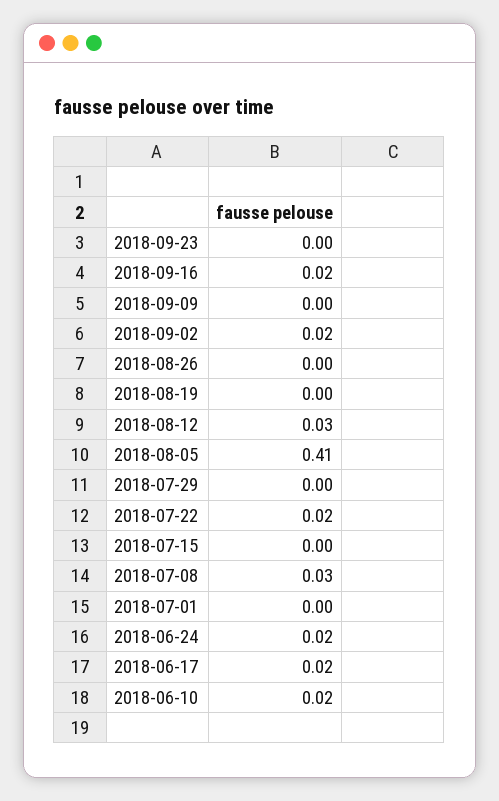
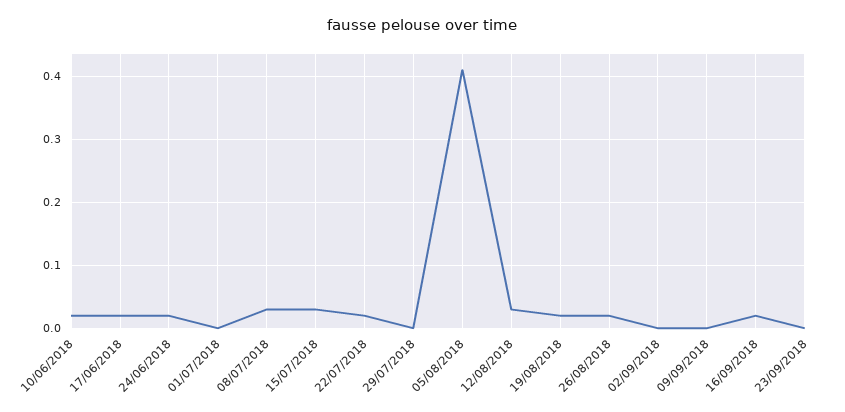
  {
    "2018-09-23": 0,
    "2018-09-16": 0.02,
    "2018-09-09": 0,
-   "2018-09-02": 0.02,
+   "2018-09-02": 0,
-   "2018-08-26": 0,
+   "2018-08-26": 0.02,
-   "2018-08-19": 0,
+   "2018-08-19": 0.02,
    "2018-08-12": 0.03,
    "2018-08-05": 0.41,
    "2018-07-29": 0,
    "2018-07-22": 0.02,
-   "2018-07-15": 0,
+   "2018-07-15": 0.03,
    "2018-07-08": 0.03,
    "2018-07-01": 0,
    "2018-06-24": 0.02,
    "2018-06-17": 0.02,
    "2018-06-10": 0.02
  }

